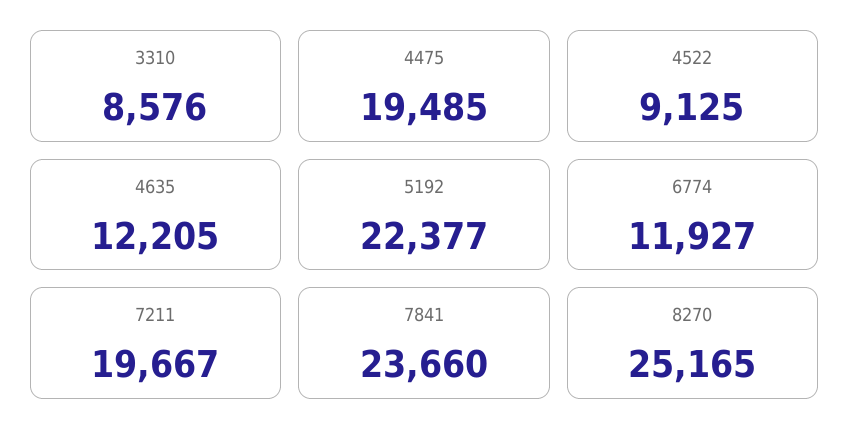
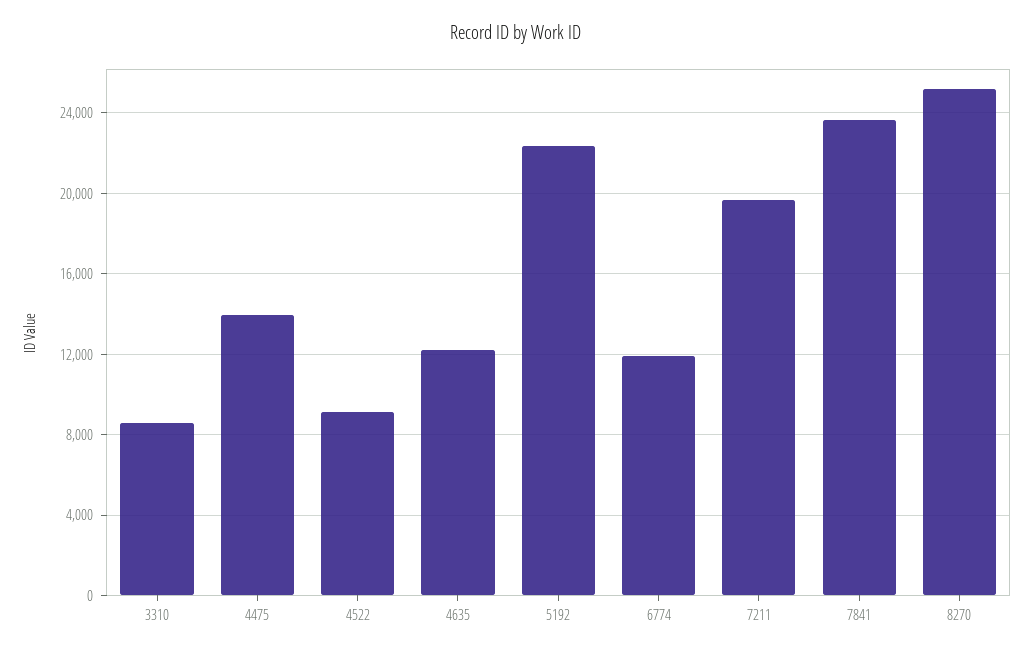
  {
    "3310": 8576,
-   "4475": 19485,
+   "4475": 14000,
    "4522": 9125,
    "4635": 12205,
    "5192": 22377,
    "6774": 11927,
    "7211": 19667,
    "7841": 23660,
    "8270": 25165
  }

